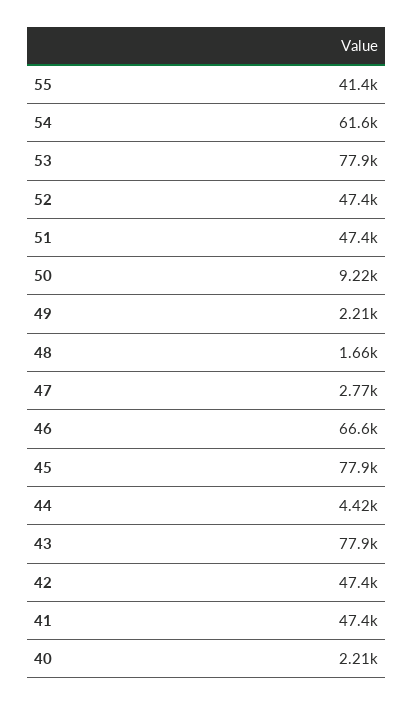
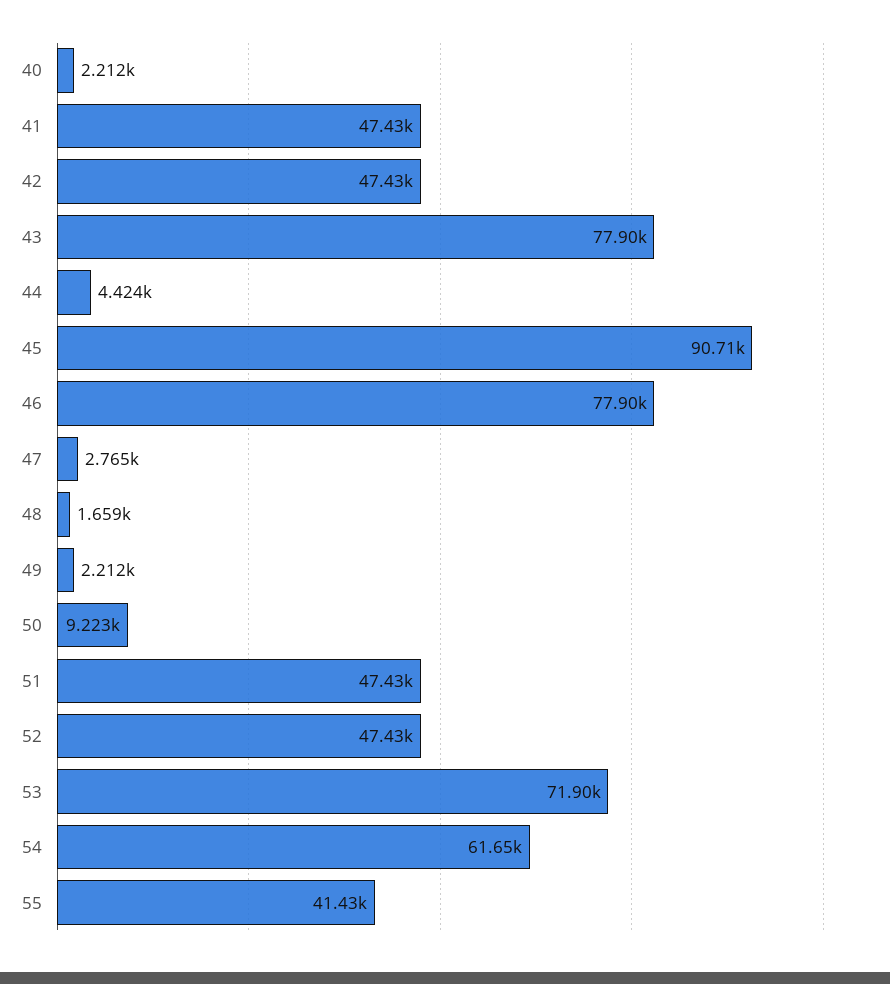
  {
    "55": 41430,
    "54": 61650,
-   "53": 77900,
+   "53": 71900,
    "52": 47430,
    "51": 47430,
    "50": 9223,
    "49": 2212,
    "48": 1659,
    "47": 2765,
-   "46": 66600,
+   "46": 77900,
-   "45": 77900,
+   "45": 90710,
    "44": 4424,
    "43": 77900,
    "42": 47430,
    "41": 47430,
    "40": 2212
  }

